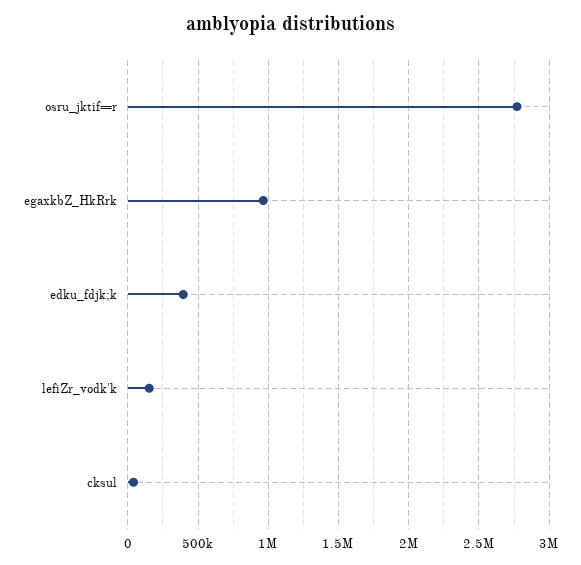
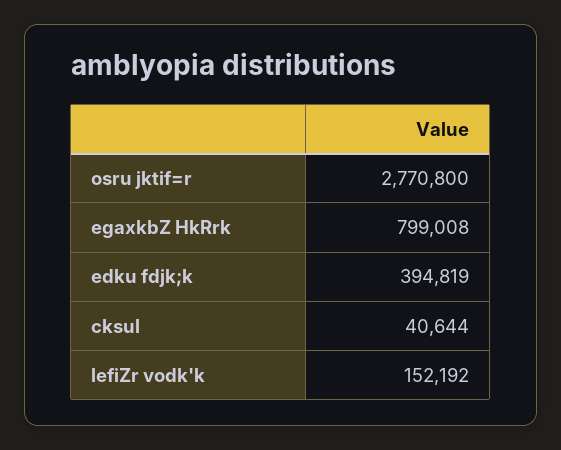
  {
    "osru_jktif=r": 2770800,
-   "egaxkbZ_HkRrk": 950000,
+   "egaxkbZ_HkRrk": 799008,
    "edku_fdjk;k": 394819,
    "lefiZr_vodk'k": 152192,
    "cksul": 40644
  }

